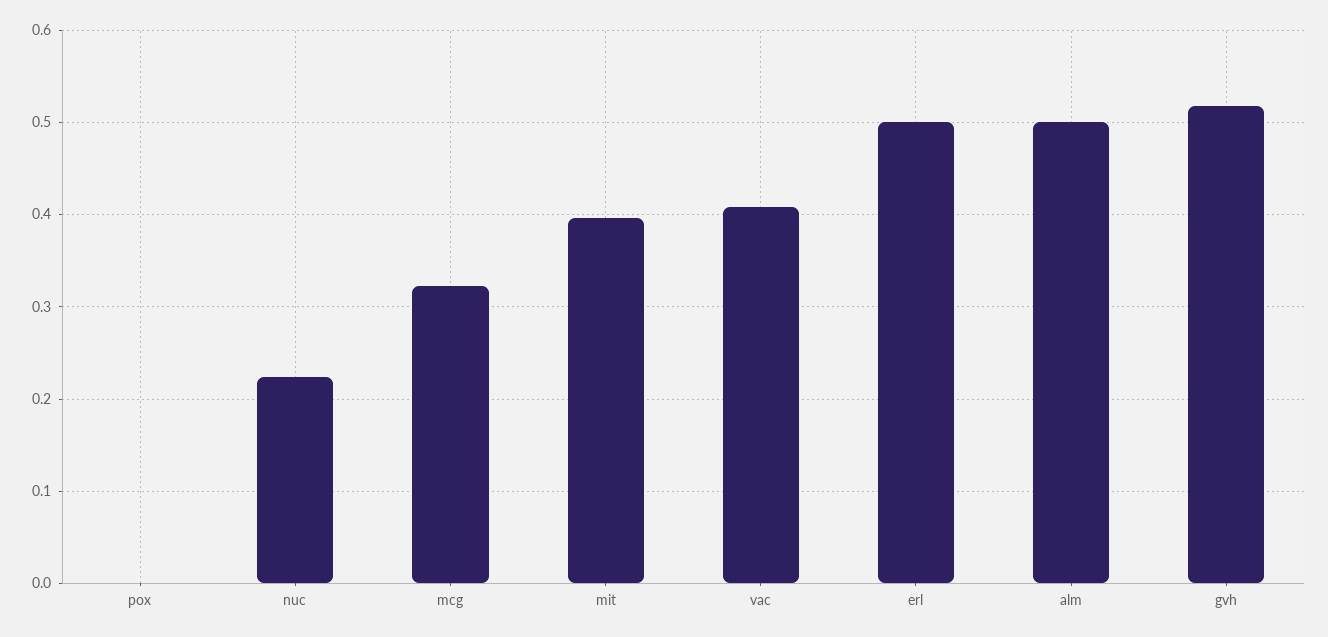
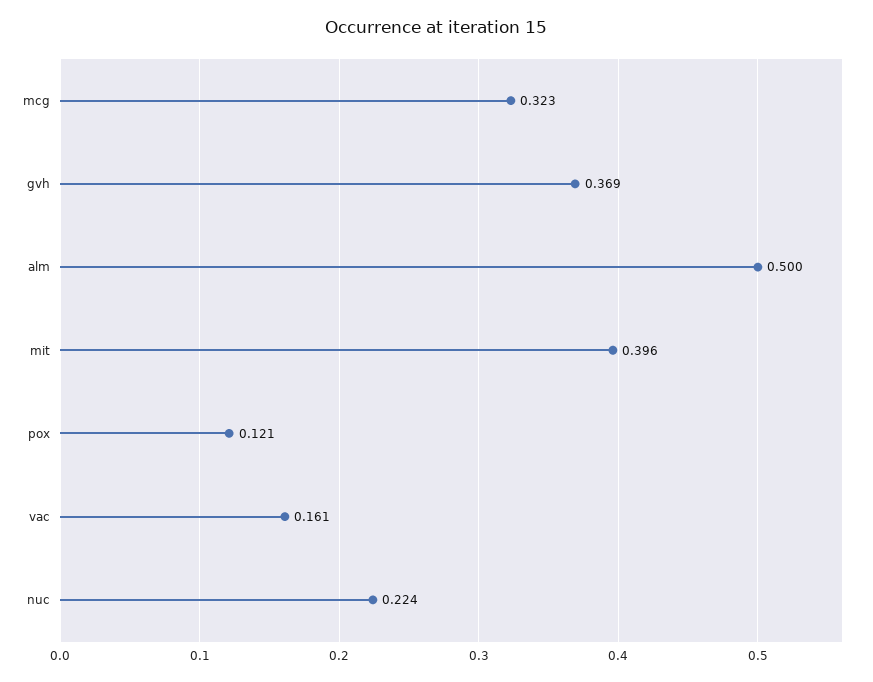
  {
-   "pox": 0,
+   "pox": 0.121,
    "nuc": 0.224,
    "mcg": 0.323,
    "mit": 0.396,
-   "vac": 0.41,
+   "vac": 0.161,
-   "erl": 0.5,
    "alm": 0.5,
-   "gvh": 0.52
+   "gvh": 0.369
  }

